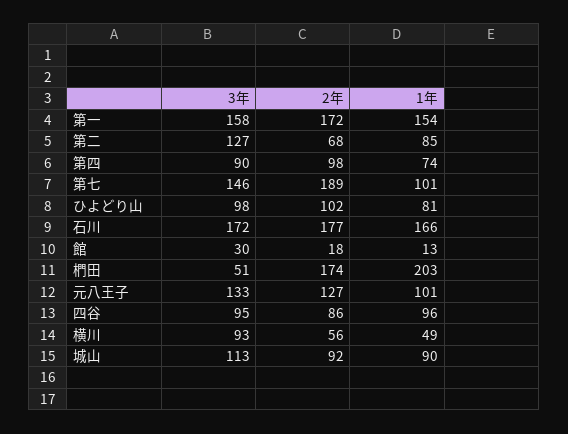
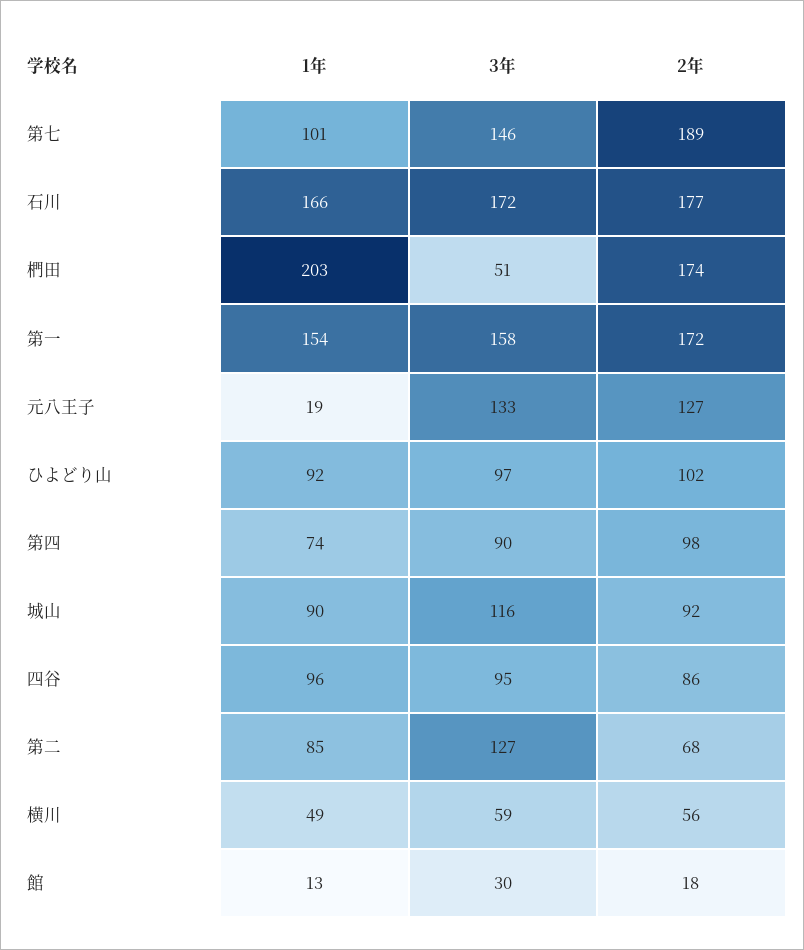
  {
    "3年": {
      "第一": 158,
      "第二": 127,
      "第四": 90,
      "第七": 146,
-     "ひよどり山": 98,
+     "ひよどり山": 97,
      "石川": 172,
      "館": 30,
      "椚田": 51,
      "元八王子": 133,
      "四谷": 95,
-     "横川": 93,
+     "横川": 59,
-     "城山": 113
+     "城山": 116
    },
    "2年": {
      "第一": 172,
      "第二": 68,
      "第四": 98,
      "第七": 189,
      "ひよどり山": 102,
      "石川": 177,
      "館": 18,
      "椚田": 174,
      "元八王子": 127,
      "四谷": 86,
      "横川": 56,
      "城山": 92
    },
    "1年": {
      "第一": 154,
      "第二": 85,
      "第四": 74,
      "第七": 101,
-     "ひよどり山": 81,
+     "ひよどり山": 92,
      "石川": 166,
      "館": 13,
      "椚田": 203,
-     "元八王子": 101,
+     "元八王子": 19,
      "四谷": 96,
      "横川": 49,
      "城山": 90
    }
  }

